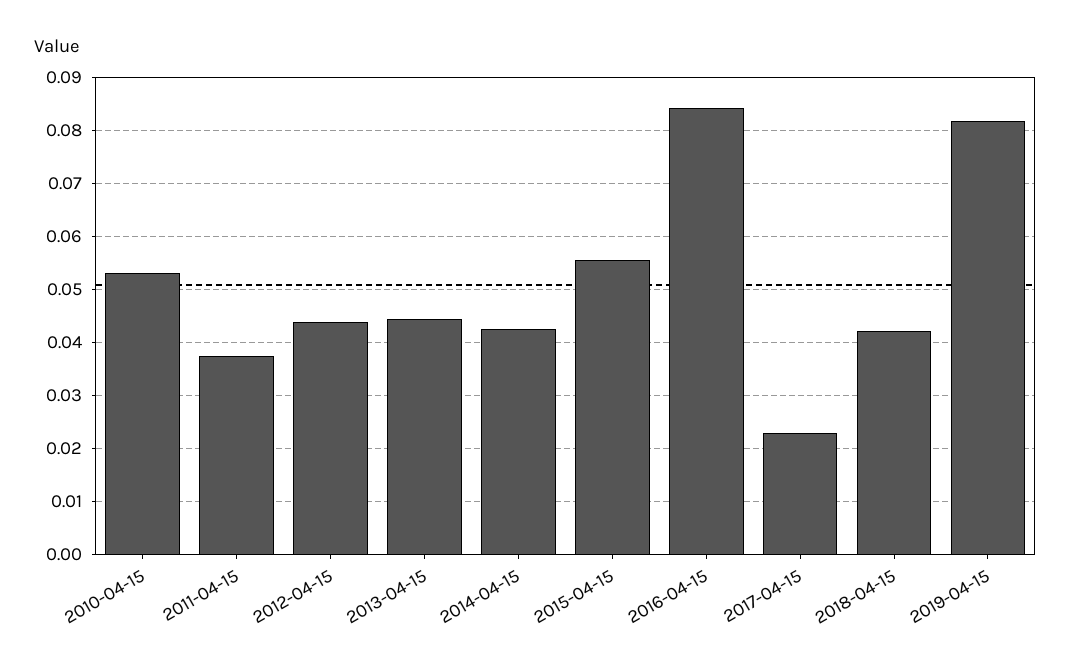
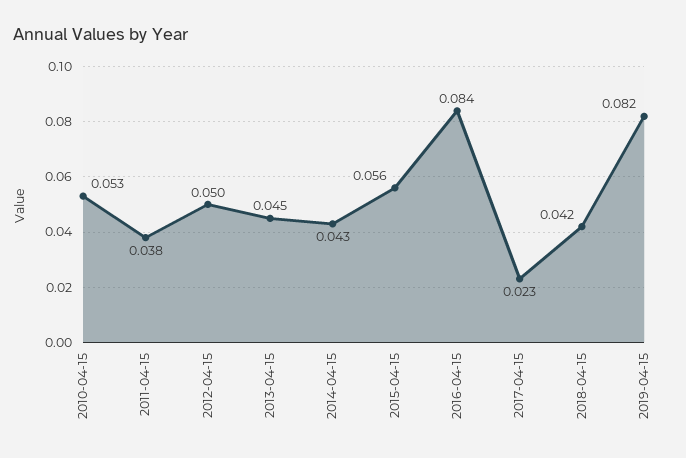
  {
    "2010-04-15": 0.053,
    "2011-04-15": 0.038,
-   "2012-04-15": 0.044,
+   "2012-04-15": 0.05,
    "2013-04-15": 0.045,
    "2014-04-15": 0.043,
    "2015-04-15": 0.056,
    "2016-04-15": 0.084,
    "2017-04-15": 0.023,
    "2018-04-15": 0.042,
    "2019-04-15": 0.082
  }

